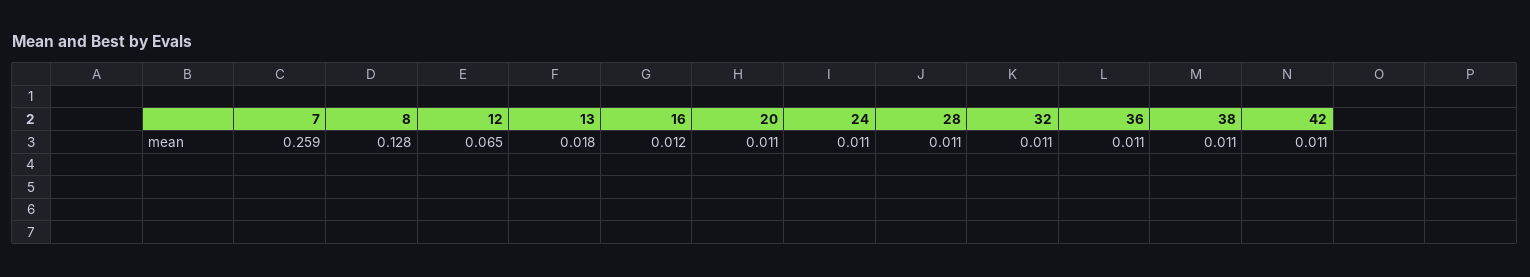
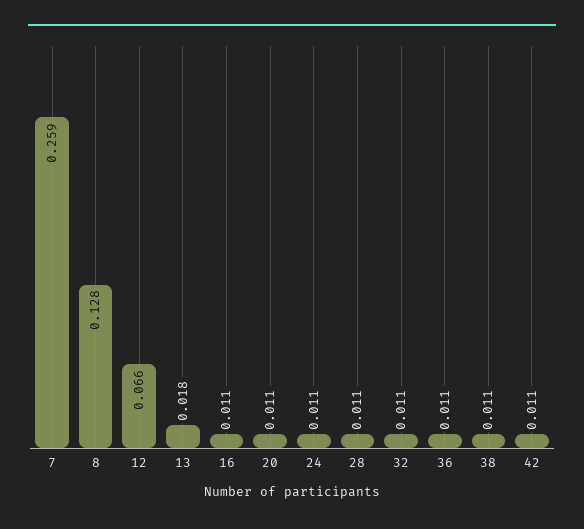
  {
    "7": 0.259,
    "8": 0.128,
-   "12": 0.065,
+   "12": 0.066,
    "13": 0.018,
-   "16": 0.012,
+   "16": 0.011,
    "20": 0.011,
    "24": 0.011,
    "28": 0.011,
    "32": 0.011,
    "36": 0.011,
    "38": 0.011,
    "42": 0.011
  }

